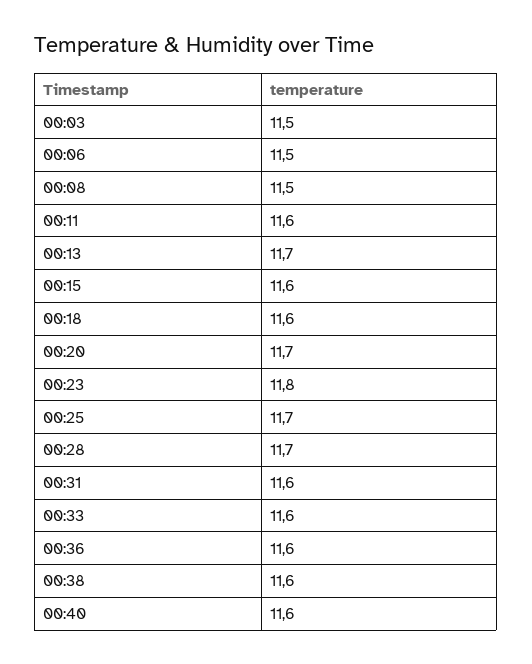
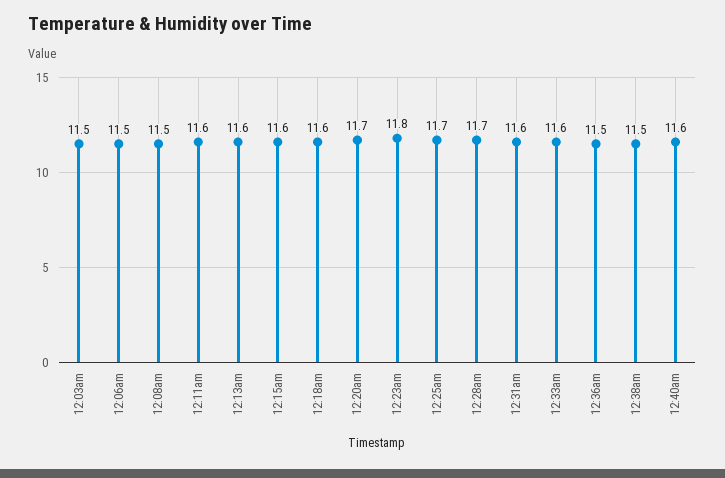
  {
    "00:03": 11.5,
    "00:06": 11.5,
    "00:08": 11.5,
    "00:11": 11.6,
-   "00:13": 11.7,
+   "00:13": 11.6,
    "00:15": 11.6,
    "00:18": 11.6,
    "00:20": 11.7,
    "00:23": 11.8,
    "00:25": 11.7,
    "00:28": 11.7,
    "00:31": 11.6,
    "00:33": 11.6,
-   "00:36": 11.6,
+   "00:36": 11.5,
-   "00:38": 11.6,
+   "00:38": 11.5,
    "00:40": 11.6
  }

